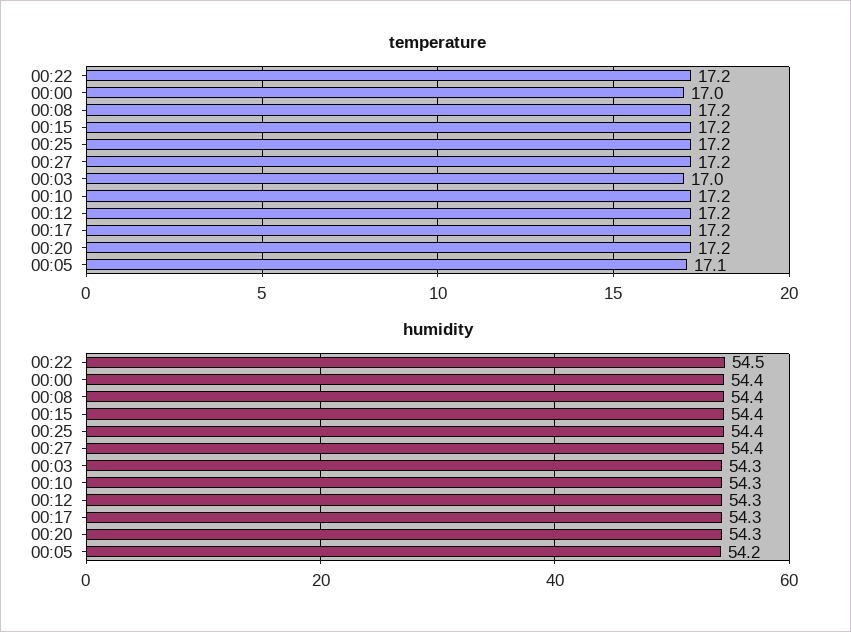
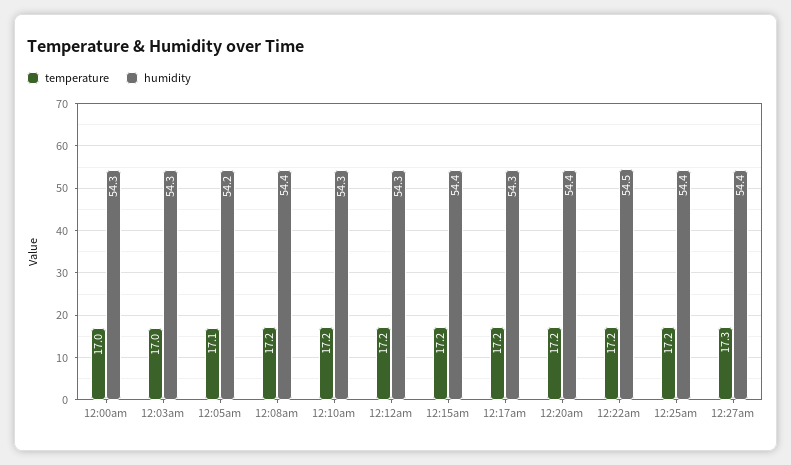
  {
    "temperature": {
      "00:22": 17.2,
      "00:00": 17,
      "00:08": 17.2,
      "00:15": 17.2,
      "00:25": 17.2,
-     "00:27": 17.2,
+     "00:27": 17.3,
      "00:03": 17,
      "00:10": 17.2,
      "00:12": 17.2,
      "00:17": 17.2,
      "00:20": 17.2,
      "00:05": 17.1
    },
    "humidity": {
      "00:22": 54.5,
-     "00:00": 54.4,
+     "00:00": 54.3,
      "00:08": 54.4,
      "00:15": 54.4,
      "00:25": 54.4,
      "00:27": 54.4,
      "00:03": 54.3,
      "00:10": 54.3,
      "00:12": 54.3,
      "00:17": 54.3,
-     "00:20": 54.3,
+     "00:20": 54.4,
      "00:05": 54.2
    }
  }

